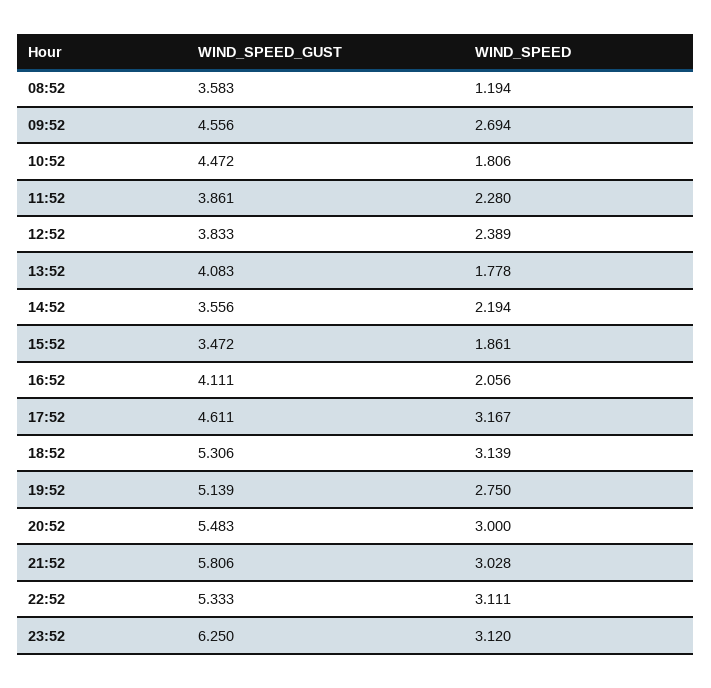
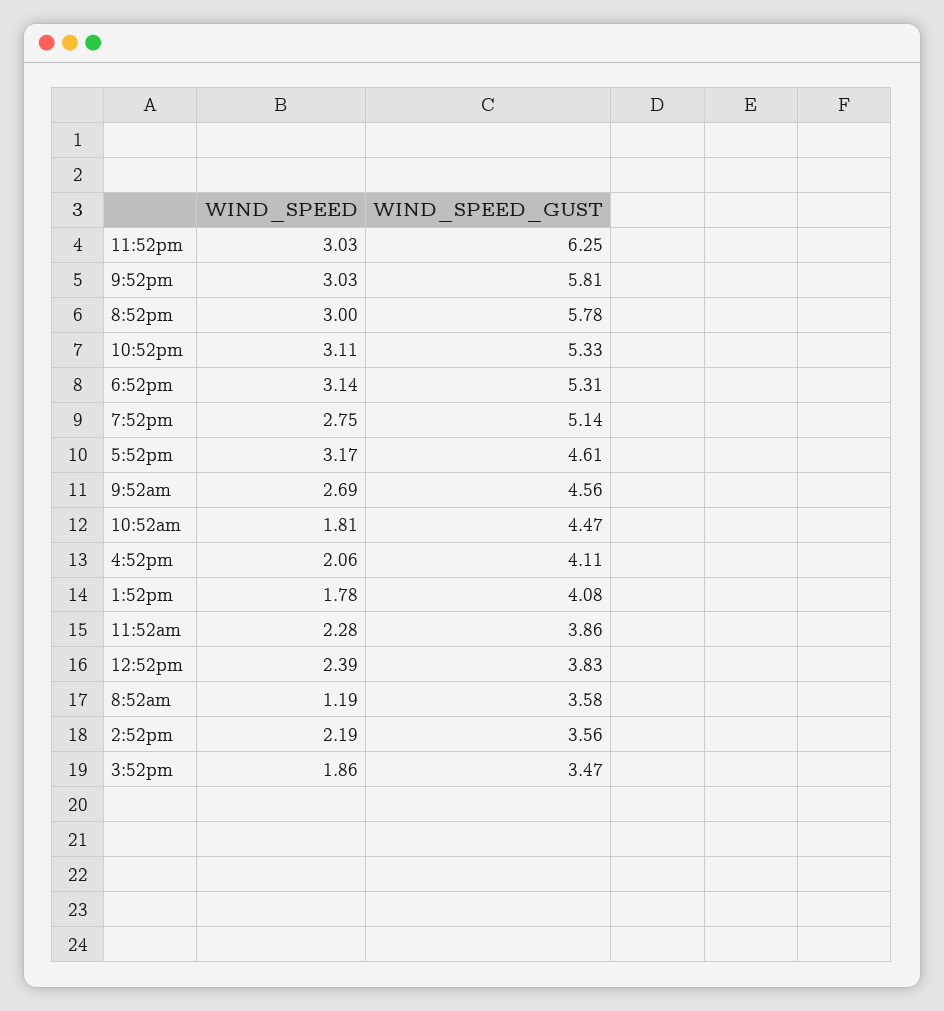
  {
    "WIND_SPEED_GUST": {
      "08:52": 3.583,
      "09:52": 4.556,
      "10:52": 4.472,
      "11:52": 3.861,
      "12:52": 3.833,
      "13:52": 4.083,
      "14:52": 3.556,
      "15:52": 3.472,
      "16:52": 4.111,
      "17:52": 4.611,
      "18:52": 5.306,
      "19:52": 5.139,
-     "20:52": 5.483,
+     "20:52": 5.78,
      "21:52": 5.806,
      "22:52": 5.333,
      "23:52": 6.25
    },
    "WIND_SPEED": {
      "08:52": 1.194,
      "09:52": 2.694,
      "10:52": 1.806,
      "11:52": 2.28,
      "12:52": 2.389,
      "13:52": 1.778,
      "14:52": 2.194,
      "15:52": 1.861,
      "16:52": 2.056,
      "17:52": 3.167,
      "18:52": 3.139,
      "19:52": 2.75,
      "20:52": 3,
      "21:52": 3.028,
      "22:52": 3.111,
-     "23:52": 3.12
+     "23:52": 3.03
    }
  }

